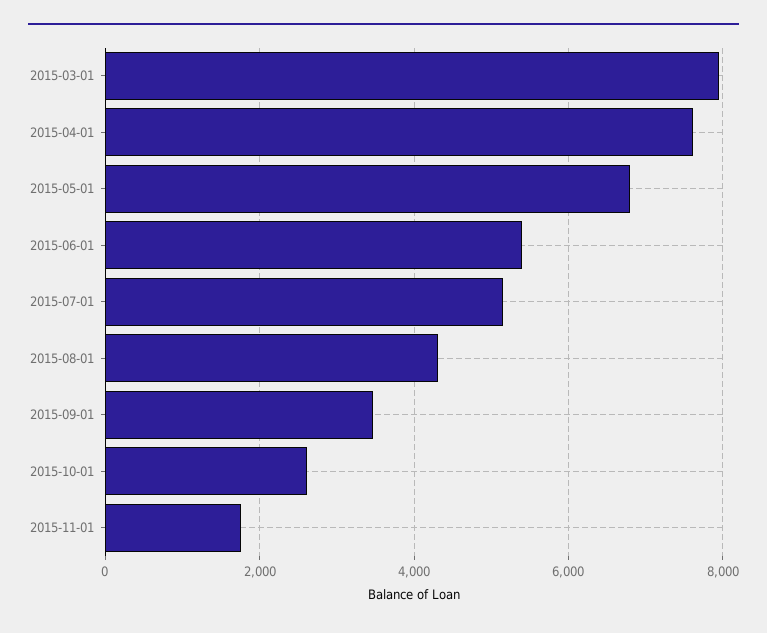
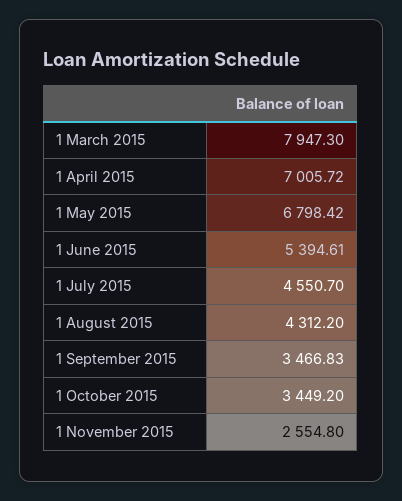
  {
    "2015-03-01": 7947.3,
-   "2015-04-01": 7600,
+   "2015-04-01": 7005.72,
    "2015-05-01": 6798.42,
    "2015-06-01": 5394.61,
-   "2015-07-01": 5200,
+   "2015-07-01": 4550.7,
    "2015-08-01": 4312.2,
    "2015-09-01": 3466.83,
-   "2015-10-01": 2600,
+   "2015-10-01": 3449.2,
-   "2015-11-01": 1800
+   "2015-11-01": 2554.8
  }

